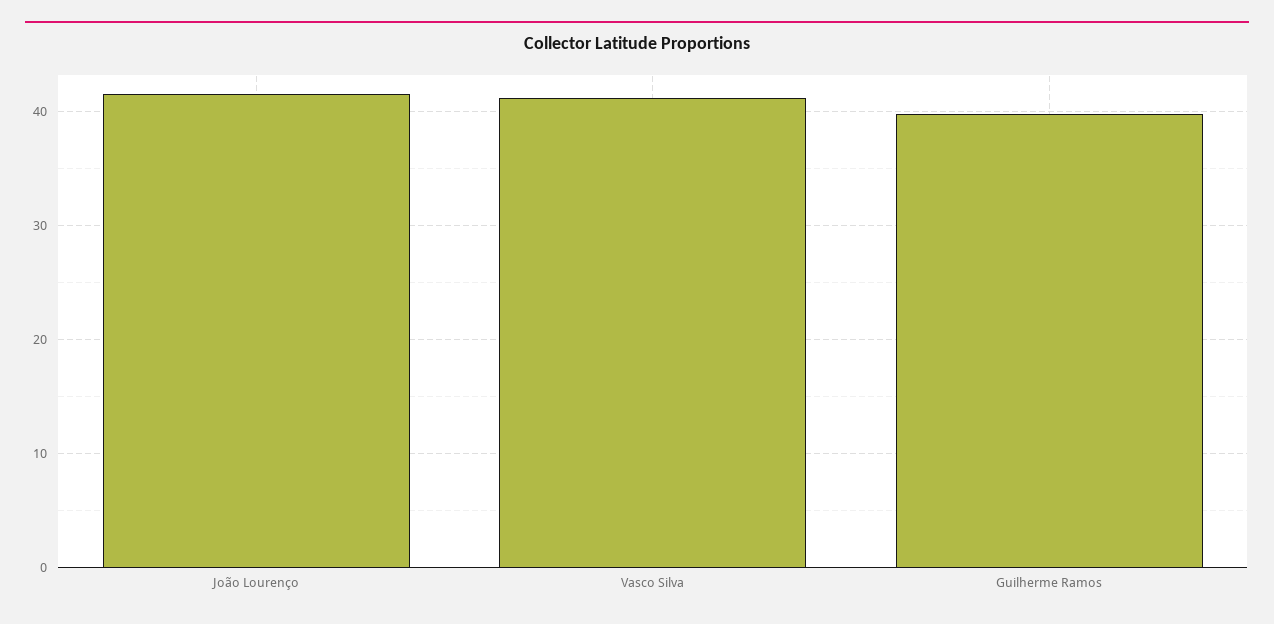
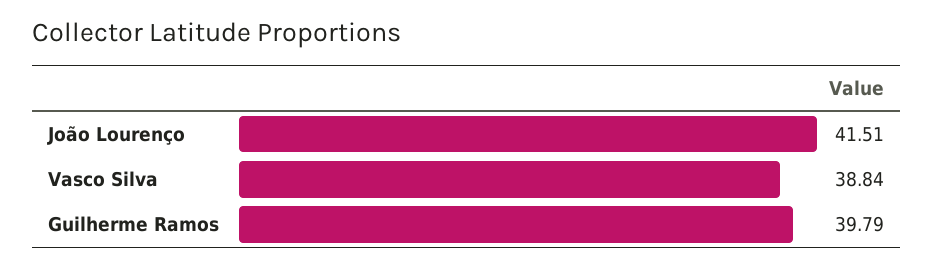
  {
    "João Lourenço": 41.51,
-   "Vasco Silva": 41,
+   "Vasco Silva": 38.84,
    "Guilherme Ramos": 39.79
  }

